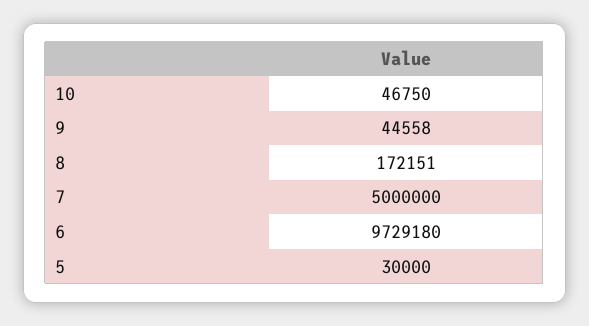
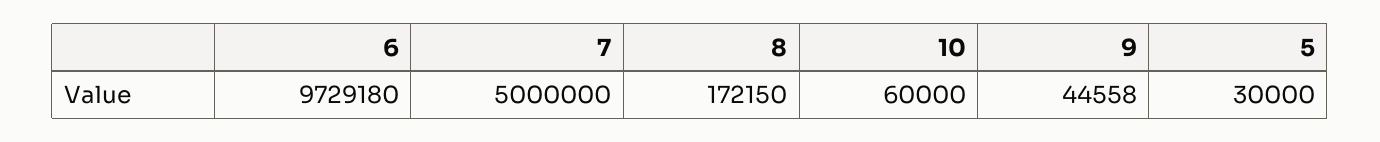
  {
-   "10": 46750,
+   "10": 60000,
    "9": 44558,
-   "8": 172151,
+   "8": 172150,
    "7": 5000000,
    "6": 9729180,
    "5": 30000
  }

